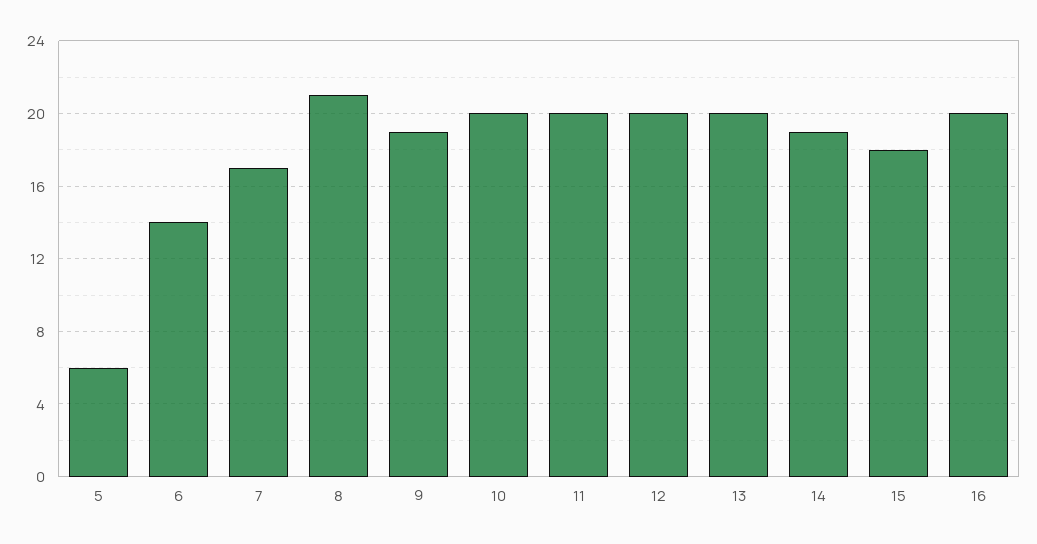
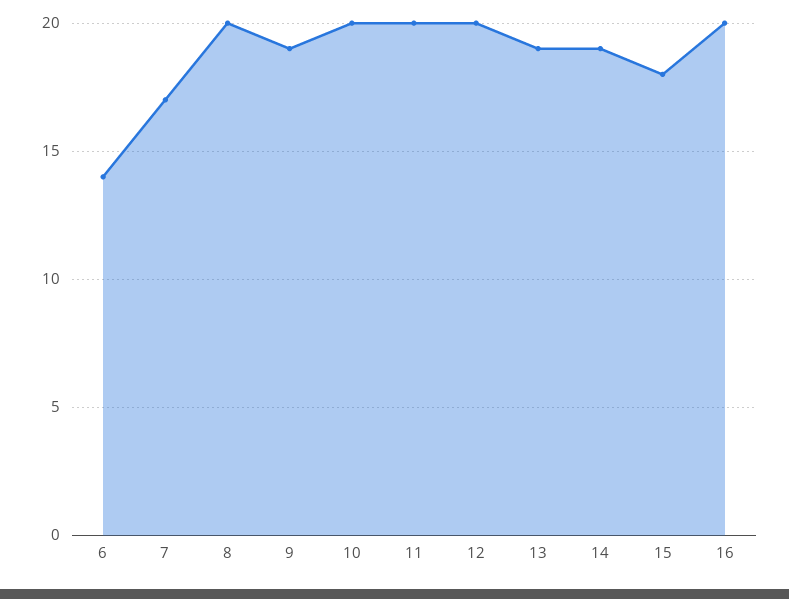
  {
-   "5": 6,
    "6": 14,
    "7": 17,
-   "8": 21,
+   "8": 20,
    "9": 19,
    "10": 20,
    "11": 20,
    "12": 20,
-   "13": 20,
+   "13": 19,
    "14": 19,
    "15": 18,
    "16": 20
  }

